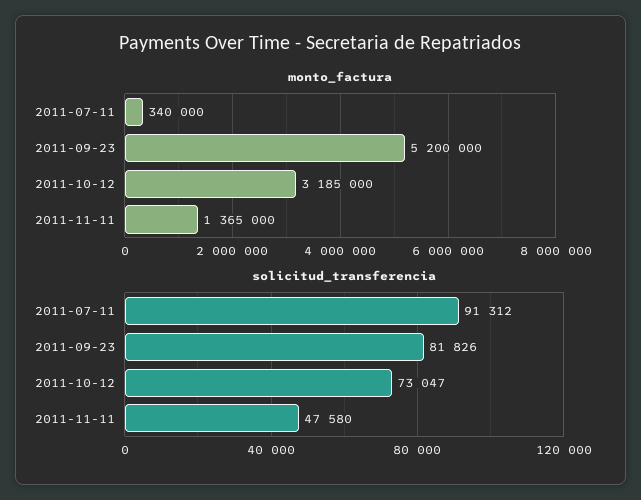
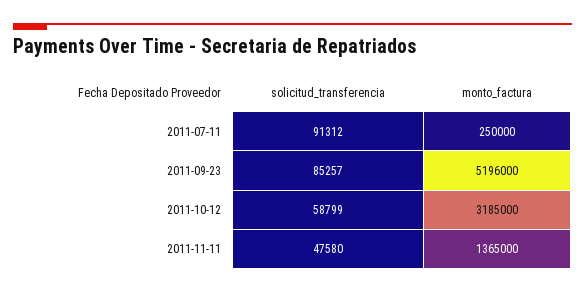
  {
    "monto_factura": {
-     "2011-07-11": 340000,
+     "2011-07-11": 250000,
-     "2011-09-23": 5200000,
+     "2011-09-23": 5196000,
      "2011-10-12": 3185000,
      "2011-11-11": 1365000
    },
    "solicitud_transferencia": {
      "2011-07-11": 91312,
-     "2011-09-23": 81826,
+     "2011-09-23": 85257,
-     "2011-10-12": 73047,
+     "2011-10-12": 58799,
      "2011-11-11": 47580
    }
  }

